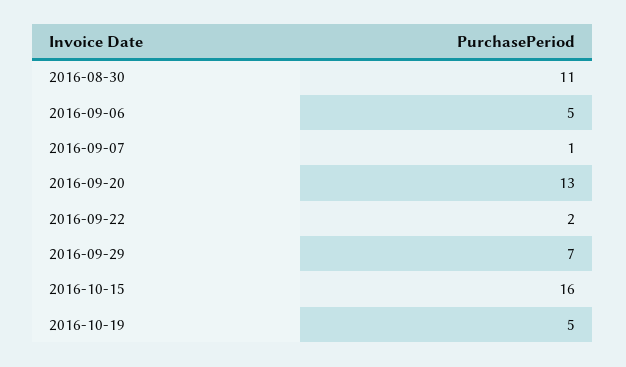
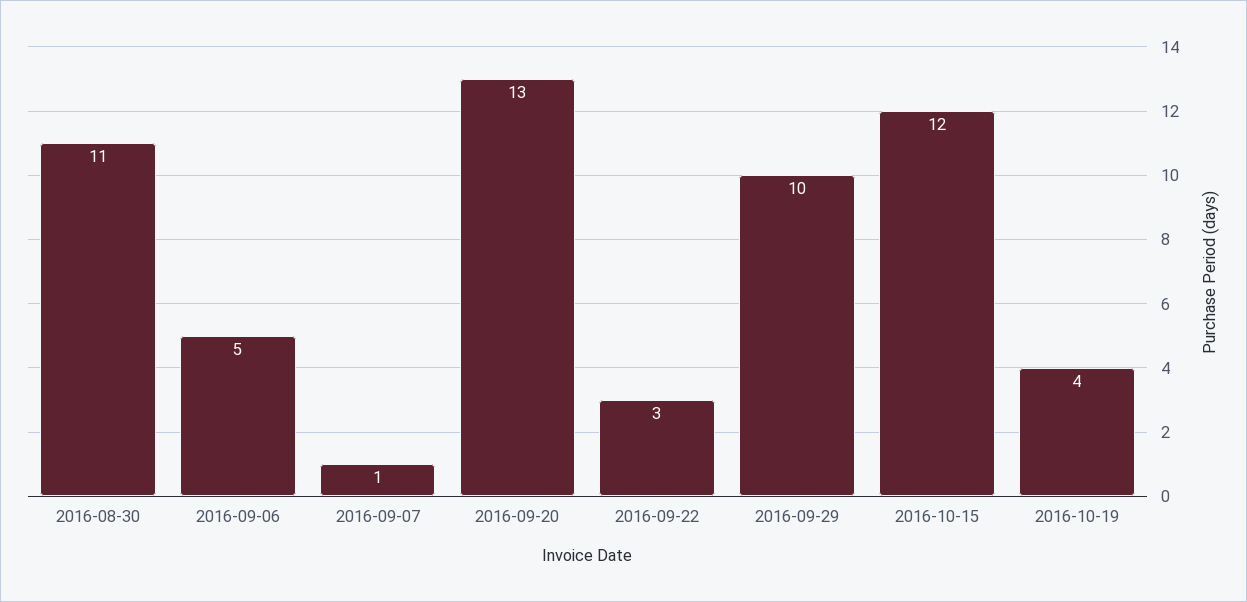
  {
    "2016-08-30": 11,
    "2016-09-06": 5,
    "2016-09-07": 1,
    "2016-09-20": 13,
-   "2016-09-22": 2,
+   "2016-09-22": 3,
-   "2016-09-29": 7,
+   "2016-09-29": 10,
-   "2016-10-15": 16,
+   "2016-10-15": 12,
-   "2016-10-19": 5
+   "2016-10-19": 4
  }

